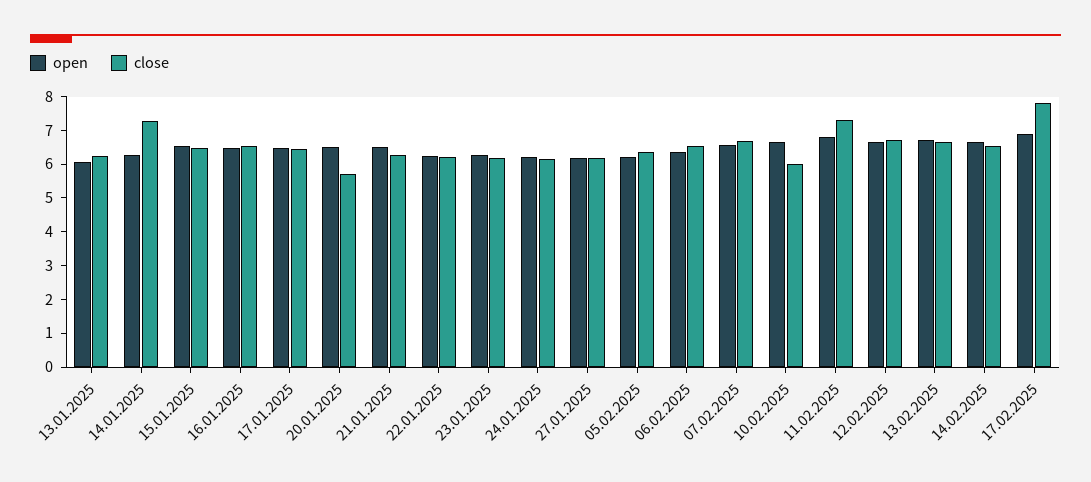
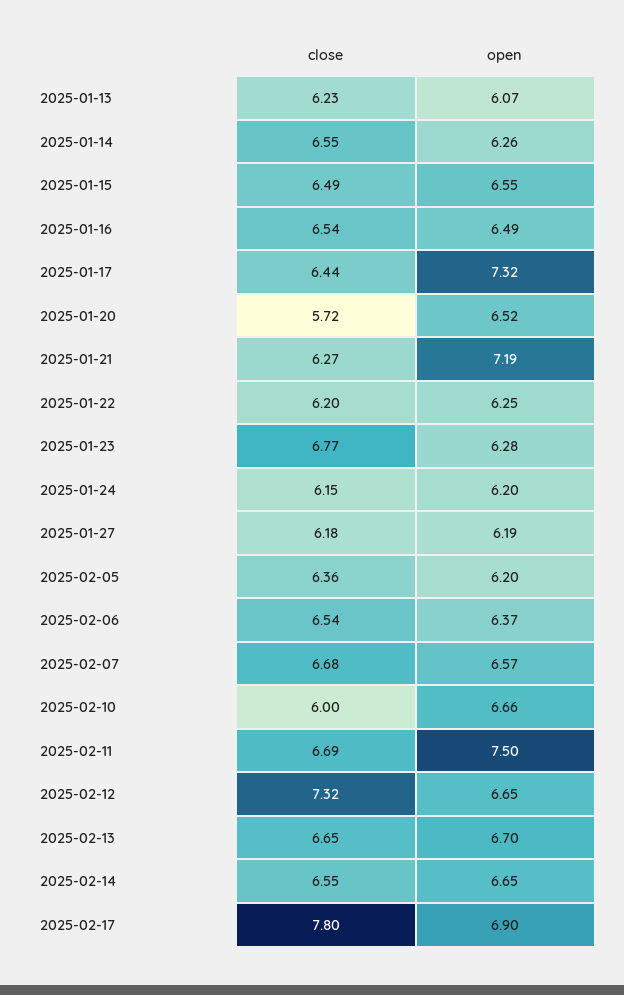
  {
    "open": {
      "13.01.2025": 6.07,
      "14.01.2025": 6.26,
      "15.01.2025": 6.55,
      "16.01.2025": 6.49,
-     "17.01.2025": 6.5,
+     "17.01.2025": 7.32,
      "20.01.2025": 6.52,
-     "21.01.2025": 6.5,
+     "21.01.2025": 7.19,
      "22.01.2025": 6.25,
      "23.01.2025": 6.28,
      "24.01.2025": 6.2,
      "27.01.2025": 6.19,
      "05.02.2025": 6.2,
      "06.02.2025": 6.37,
      "07.02.2025": 6.57,
      "10.02.2025": 6.66,
-     "11.02.2025": 6.75,
+     "11.02.2025": 7.5,
      "12.02.2025": 6.65,
      "13.02.2025": 6.7,
      "14.02.2025": 6.65,
      "17.02.2025": 6.9
    },
    "close": {
      "13.01.2025": 6.23,
-     "14.01.2025": 7.25,
+     "14.01.2025": 6.55,
      "15.01.2025": 6.49,
      "16.01.2025": 6.54,
      "17.01.2025": 6.44,
      "20.01.2025": 5.72,
      "21.01.2025": 6.27,
      "22.01.2025": 6.2,
-     "23.01.2025": 6.25,
+     "23.01.2025": 6.77,
      "24.01.2025": 6.15,
      "27.01.2025": 6.18,
      "05.02.2025": 6.36,
      "06.02.2025": 6.54,
      "07.02.2025": 6.68,
      "10.02.2025": 6,
-     "11.02.2025": 7.25,
+     "11.02.2025": 6.69,
-     "12.02.2025": 6.75,
+     "12.02.2025": 7.32,
      "13.02.2025": 6.65,
      "14.02.2025": 6.55,
      "17.02.2025": 7.8
    }
  }

